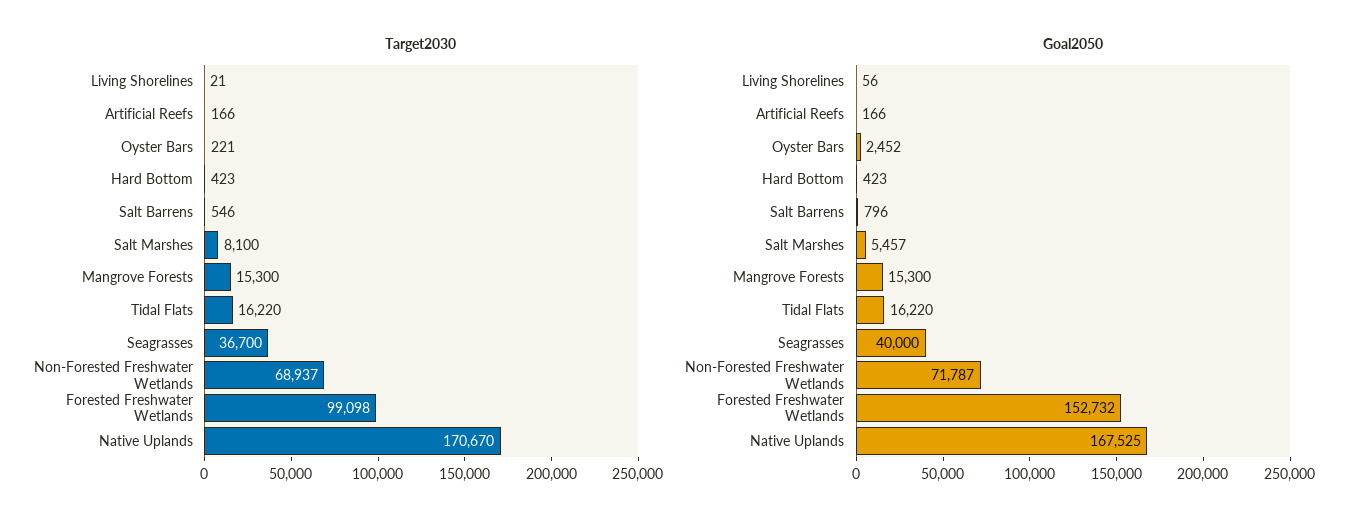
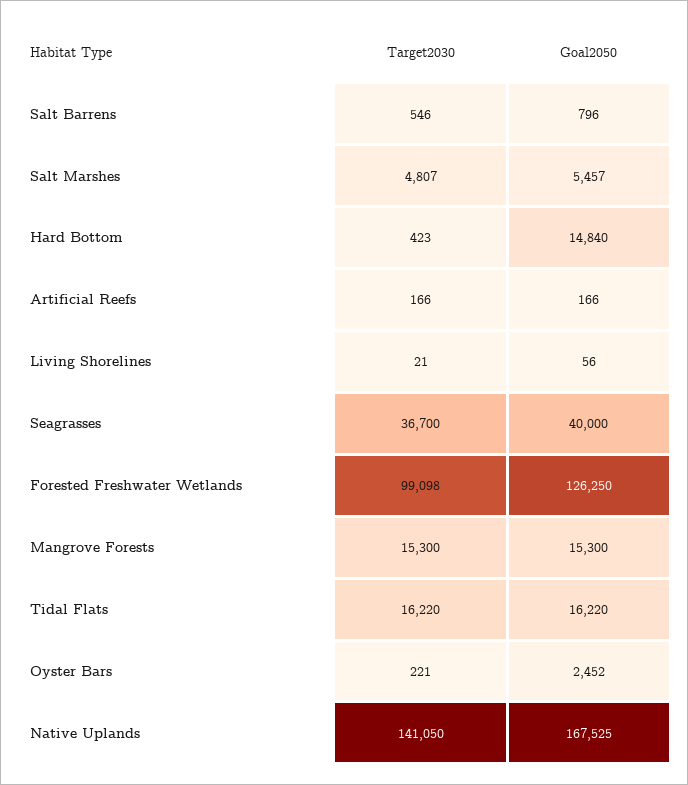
  {
    "Target2030": {
      "Living Shorelines": 21,
      "Artificial Reefs": 166,
      "Oyster Bars": 221,
      "Hard Bottom": 423,
      "Salt Barrens": 546,
-     "Salt Marshes": 8100,
+     "Salt Marshes": 4807,
      "Mangrove Forests": 15300,
      "Tidal Flats": 16220,
      "Seagrasses": 36700,
-     "Non-Forested Freshwater Wetlands": 68937,
      "Forested Freshwater Wetlands": 99098,
-     "Native Uplands": 170670
+     "Native Uplands": 141050
    },
    "Goal2050": {
      "Living Shorelines": 56,
      "Artificial Reefs": 166,
      "Oyster Bars": 2452,
-     "Hard Bottom": 423,
+     "Hard Bottom": 14840,
      "Salt Barrens": 796,
      "Salt Marshes": 5457,
      "Mangrove Forests": 15300,
      "Tidal Flats": 16220,
      "Seagrasses": 40000,
-     "Non-Forested Freshwater Wetlands": 71787,
-     "Forested Freshwater Wetlands": 152732,
+     "Forested Freshwater Wetlands": 126250,
      "Native Uplands": 167525
    }
  }

